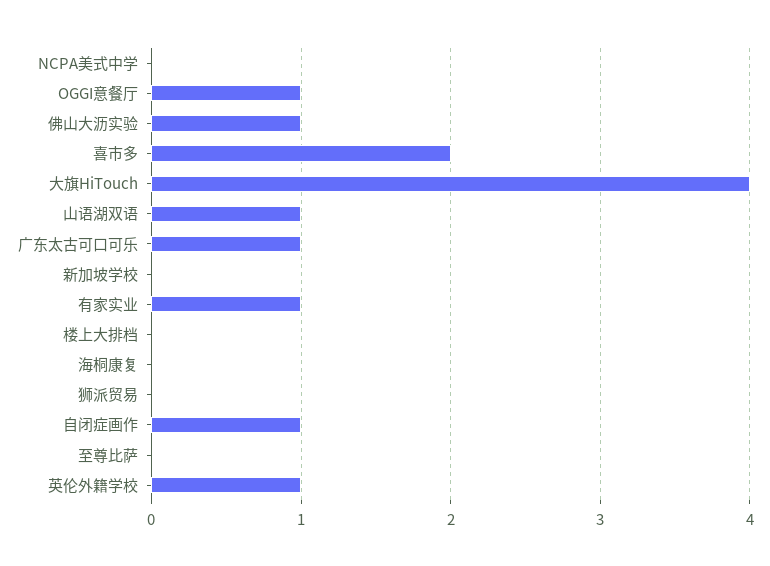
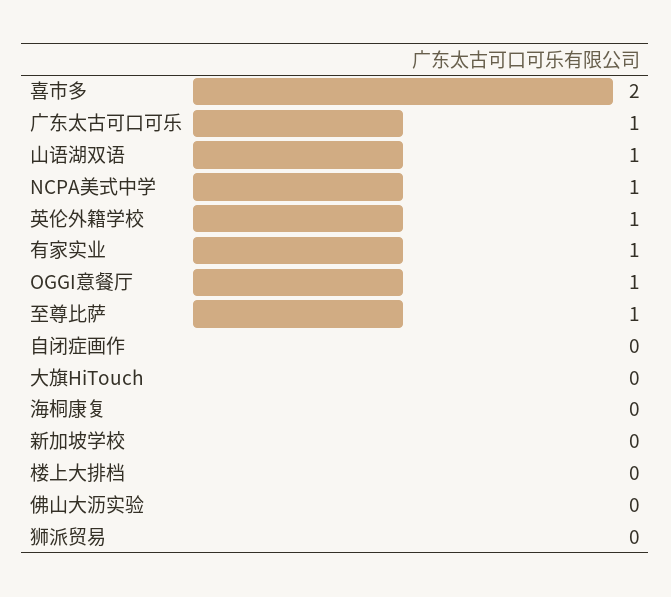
  {
-   "NCPA美式中学": 0,
+   "NCPA美式中学": 1,
    "OGGI意餐厅": 1,
-   "佛山大沥实验": 1,
+   "佛山大沥实验": 0,
    "喜市多": 2,
-   "大旗HiTouch": 4,
+   "大旗HiTouch": 0,
    "山语湖双语": 1,
    "广东太古可口可乐": 1,
    "新加坡学校": 0,
    "有家实业": 1,
    "楼上大排档": 0,
    "海桐康复": 0,
    "狮派贸易": 0,
-   "自闭症画作": 1,
+   "自闭症画作": 0,
-   "至尊比萨": 0,
+   "至尊比萨": 1,
    "英伦外籍学校": 1
  }

